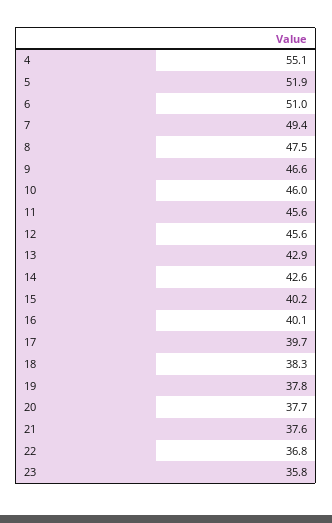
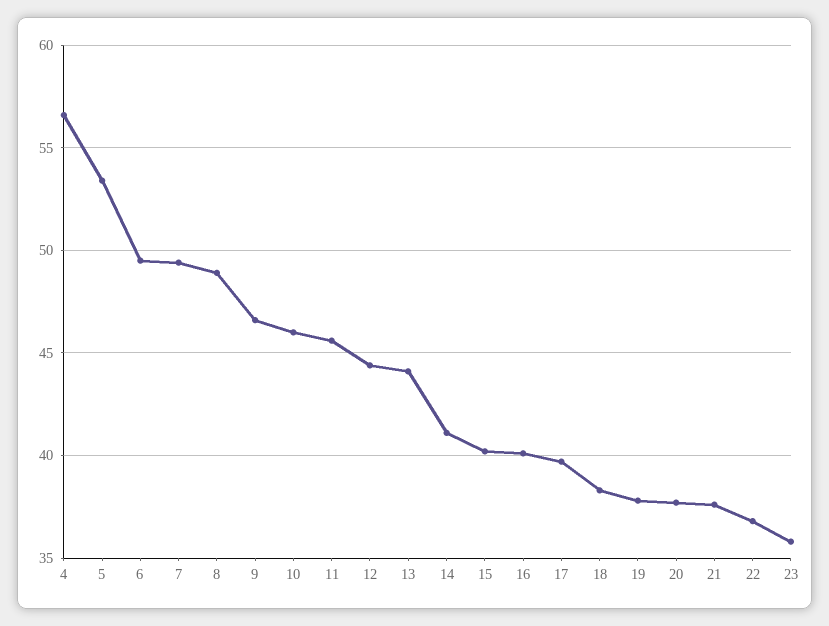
  {
-   "4": 55.1,
+   "4": 56.5,
-   "5": 51.9,
+   "5": 53.5,
-   "6": 51,
+   "6": 49.5,
    "7": 49.4,
-   "8": 47.5,
+   "8": 49,
    "9": 46.6,
    "10": 46,
    "11": 45.6,
-   "12": 45.6,
+   "12": 44.5,
-   "13": 42.9,
+   "13": 44,
-   "14": 42.6,
+   "14": 41,
    "15": 40.2,
    "16": 40.1,
    "17": 39.7,
    "18": 38.3,
    "19": 37.8,
    "20": 37.7,
    "21": 37.6,
    "22": 36.8,
    "23": 35.8
  }

